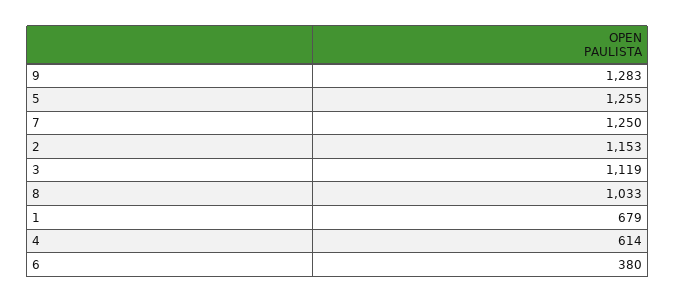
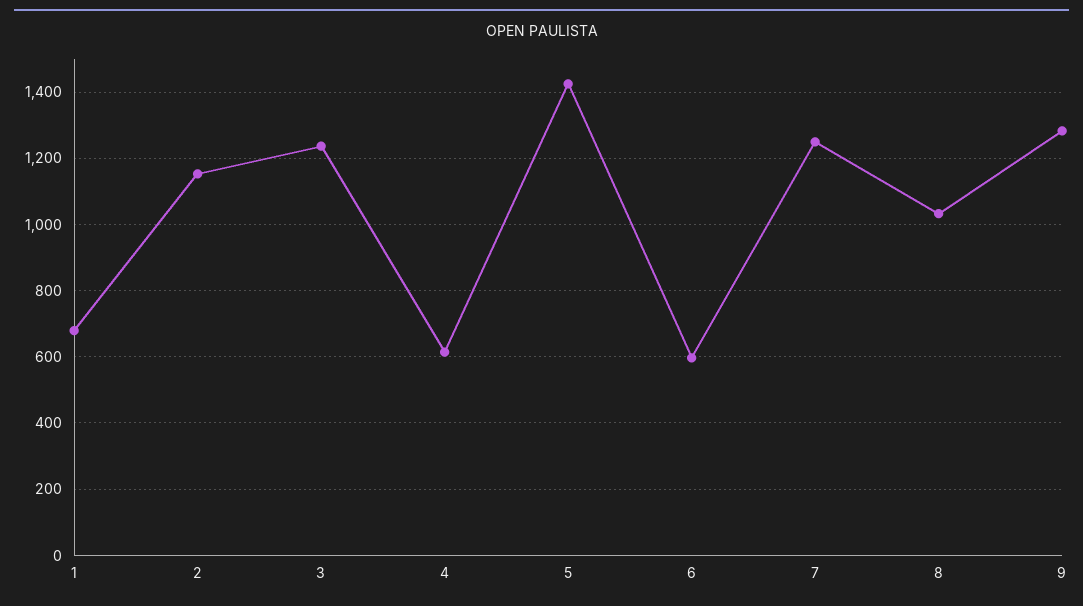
  {
    "9": 1283,
-   "5": 1255,
+   "5": 1420,
    "7": 1250,
    "2": 1153,
-   "3": 1119,
+   "3": 1240,
    "8": 1033,
    "1": 679,
    "4": 614,
-   "6": 380
+   "6": 600
  }

